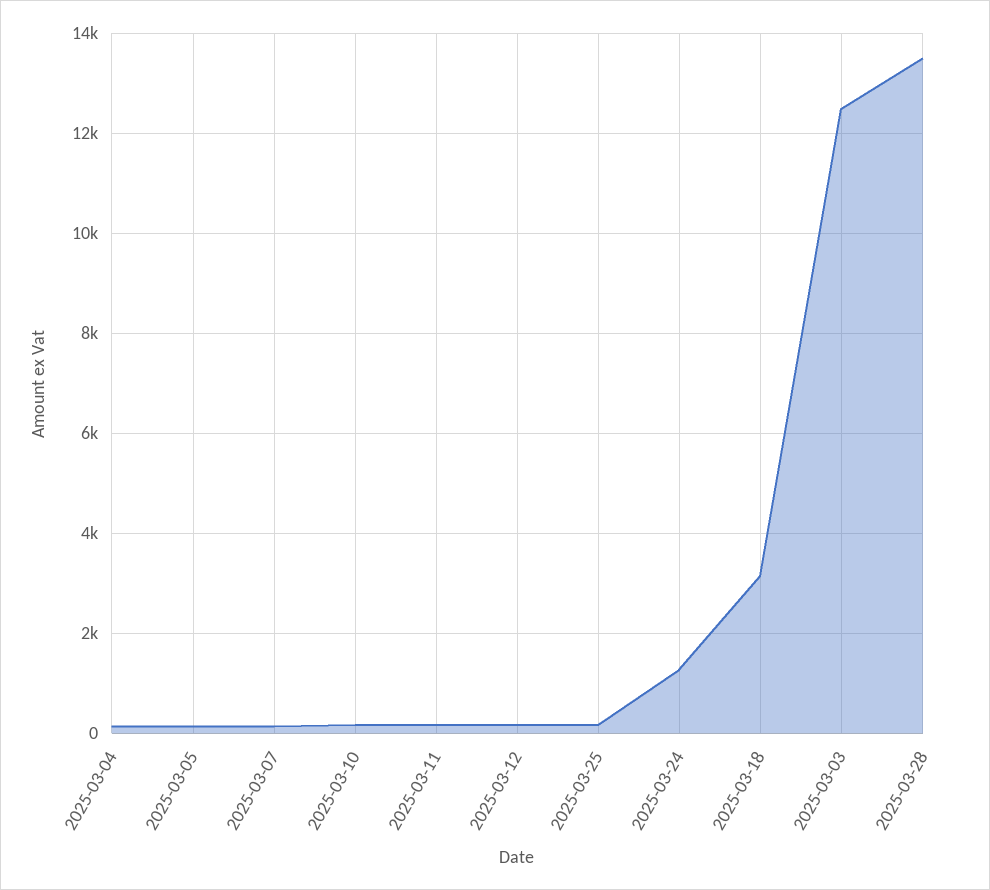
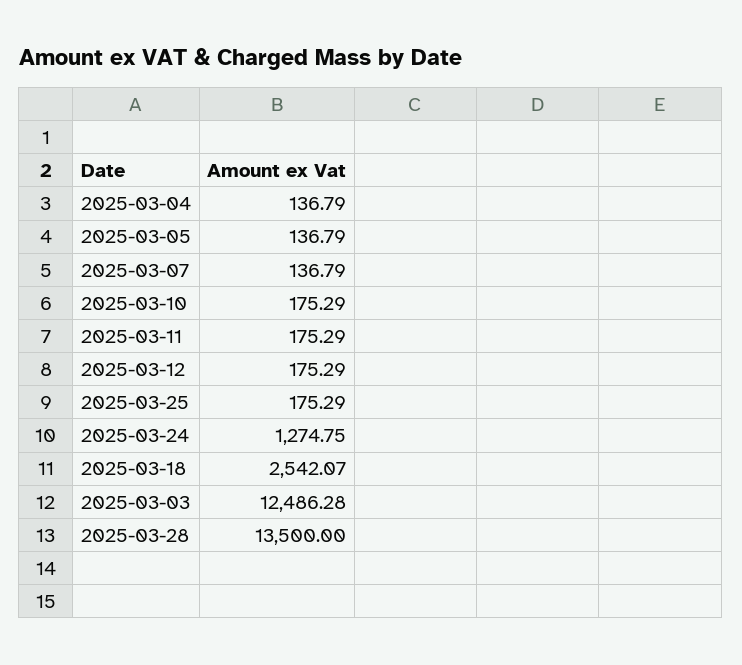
  {
    "2025-03-04": 136.79,
    "2025-03-05": 136.79,
    "2025-03-07": 136.79,
    "2025-03-10": 175.29,
    "2025-03-11": 175.29,
    "2025-03-12": 175.29,
    "2025-03-25": 175.29,
    "2025-03-24": 1274.75,
-   "2025-03-18": 3200,
+   "2025-03-18": 2542.07,
    "2025-03-03": 12486.28,
    "2025-03-28": 13500
  }

